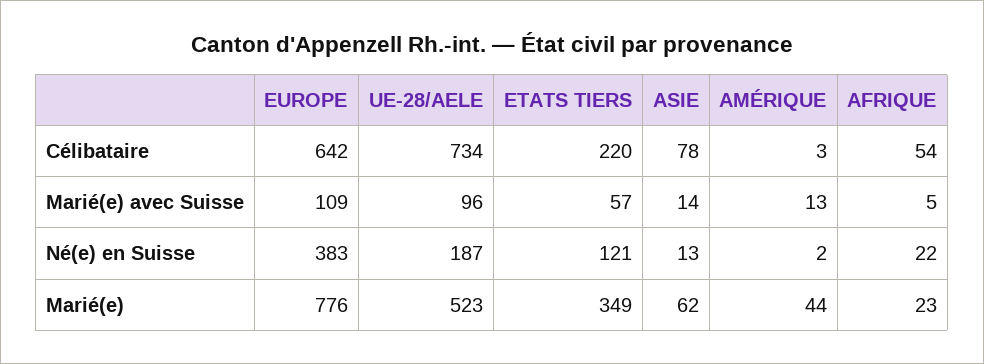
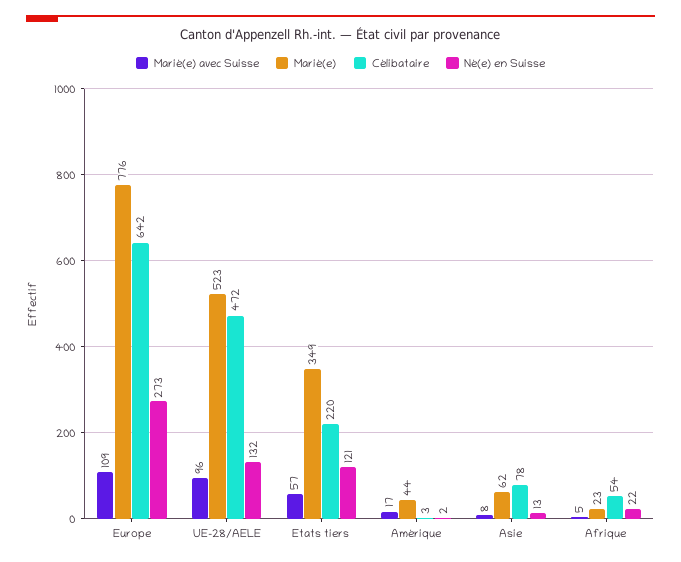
  {
    "Célibataire": {
      "EUROPE": 642,
-     "UE-28/AELE": 734,
+     "UE-28/AELE": 472,
      "ETATS TIERS": 220,
      "ASIE": 78,
      "AMÉRIQUE": 3,
      "AFRIQUE": 54
    },
    "Marié(e) avec Suisse": {
      "EUROPE": 109,
      "UE-28/AELE": 96,
      "ETATS TIERS": 57,
-     "ASIE": 14,
+     "ASIE": 8,
-     "AMÉRIQUE": 13,
+     "AMÉRIQUE": 17,
      "AFRIQUE": 5
    },
    "Né(e) en Suisse": {
-     "EUROPE": 383,
+     "EUROPE": 273,
-     "UE-28/AELE": 187,
+     "UE-28/AELE": 132,
      "ETATS TIERS": 121,
      "ASIE": 13,
      "AMÉRIQUE": 2,
      "AFRIQUE": 22
    },
    "Marié(e)": {
      "EUROPE": 776,
      "UE-28/AELE": 523,
      "ETATS TIERS": 349,
      "ASIE": 62,
      "AMÉRIQUE": 44,
      "AFRIQUE": 23
    }
  }

